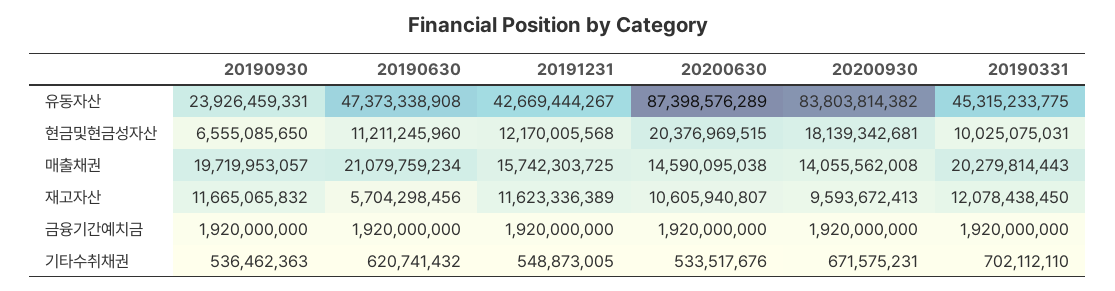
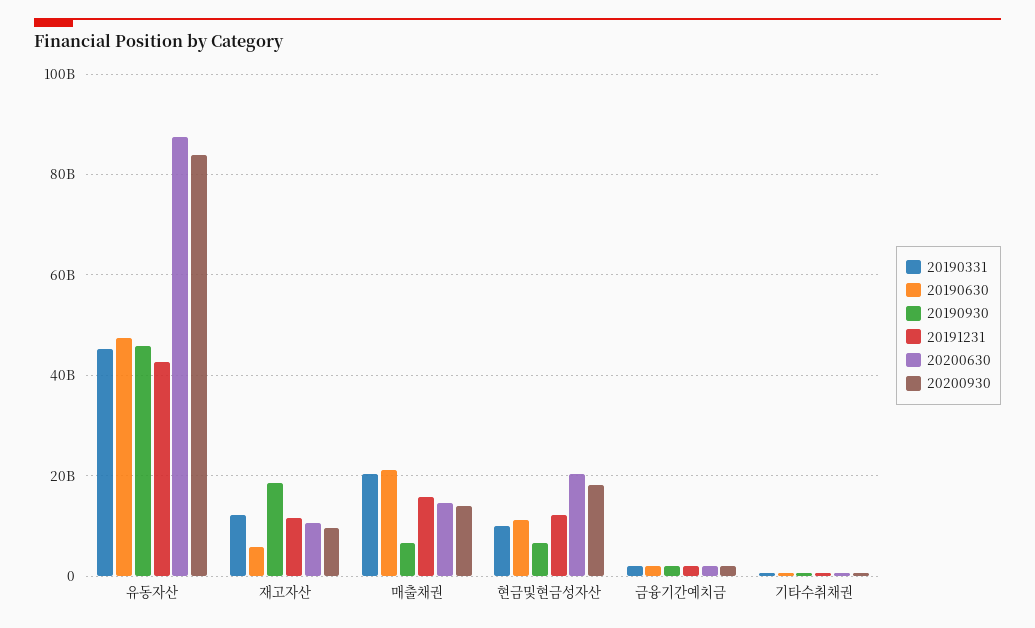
  {
    "20190930": {
-     "유동자산": 23926459331,
+     "유동자산": 46000000000,
      "현금및현금성자산": 6555085650,
-     "매출채권": 19719953057,
+     "매출채권": 6000000000,
-     "재고자산": 11665065832,
+     "재고자산": 18000000000,
      "금융기간예치금": 1920000000,
      "기타수취채권": 536462363
    },
    "20190630": {
      "유동자산": 47373338908,
      "현금및현금성자산": 11211245960,
      "매출채권": 21079759234,
      "재고자산": 5704298456,
      "금융기간예치금": 1920000000,
      "기타수취채권": 620741432
    },
    "20191231": {
      "유동자산": 42669444267,
      "현금및현금성자산": 12170005568,
      "매출채권": 15742303725,
      "재고자산": 11623336389,
      "금융기간예치금": 1920000000,
      "기타수취채권": 548873005
    },
    "20200630": {
      "유동자산": 87398576289,
      "현금및현금성자산": 20376969515,
      "매출채권": 14590095038,
      "재고자산": 10605940807,
      "금융기간예치금": 1920000000,
      "기타수취채권": 533517676
    },
    "20200930": {
      "유동자산": 83803814382,
      "현금및현금성자산": 18139342681,
      "매출채권": 14055562008,
      "재고자산": 9593672413,
      "금융기간예치금": 1920000000,
      "기타수취채권": 671575231
    },
    "20190331": {
      "유동자산": 45315233775,
      "현금및현금성자산": 10025075031,
      "매출채권": 20279814443,
      "재고자산": 12078438450,
      "금융기간예치금": 1920000000,
      "기타수취채권": 702112110
    }
  }

